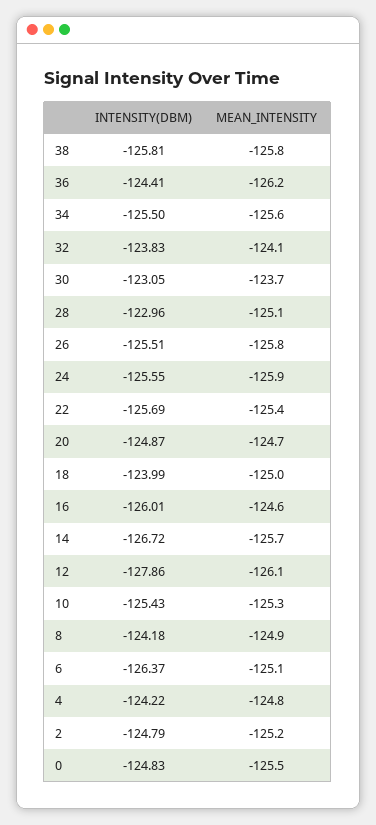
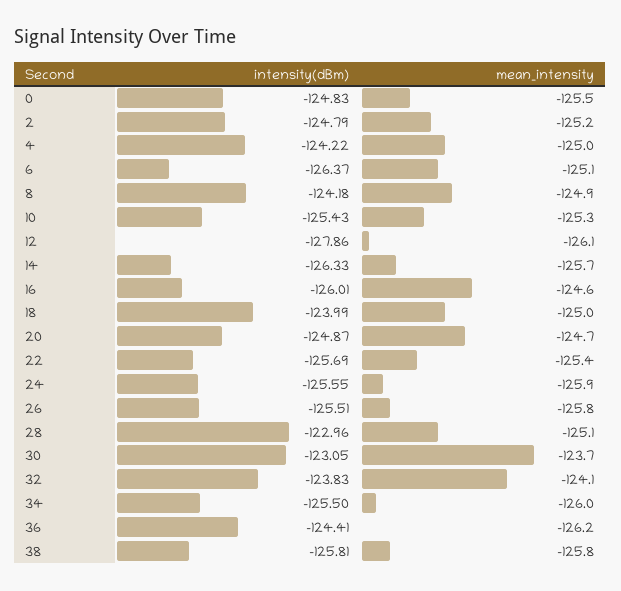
  {
    "INTENSITY(DBM)": {
      "38": -125.81,
      "36": -124.41,
      "34": -125.5,
      "32": -123.83,
      "30": -123.05,
      "28": -122.96,
      "26": -125.51,
      "24": -125.55,
      "22": -125.69,
      "20": -124.87,
      "18": -123.99,
      "16": -126.01,
-     "14": -126.72,
+     "14": -126.33,
      "12": -127.86,
      "10": -125.43,
      "8": -124.18,
      "6": -126.37,
      "4": -124.22,
      "2": -124.79,
      "0": -124.83
    },
    "MEAN_INTENSITY": {
      "38": -125.8,
      "36": -126.2,
-     "34": -125.6,
+     "34": -126,
      "32": -124.1,
      "30": -123.7,
      "28": -125.1,
      "26": -125.8,
      "24": -125.9,
      "22": -125.4,
      "20": -124.7,
      "18": -125,
      "16": -124.6,
      "14": -125.7,
      "12": -126.1,
      "10": -125.3,
      "8": -124.9,
      "6": -125.1,
-     "4": -124.8,
+     "4": -125,
      "2": -125.2,
      "0": -125.5
    }
  }

